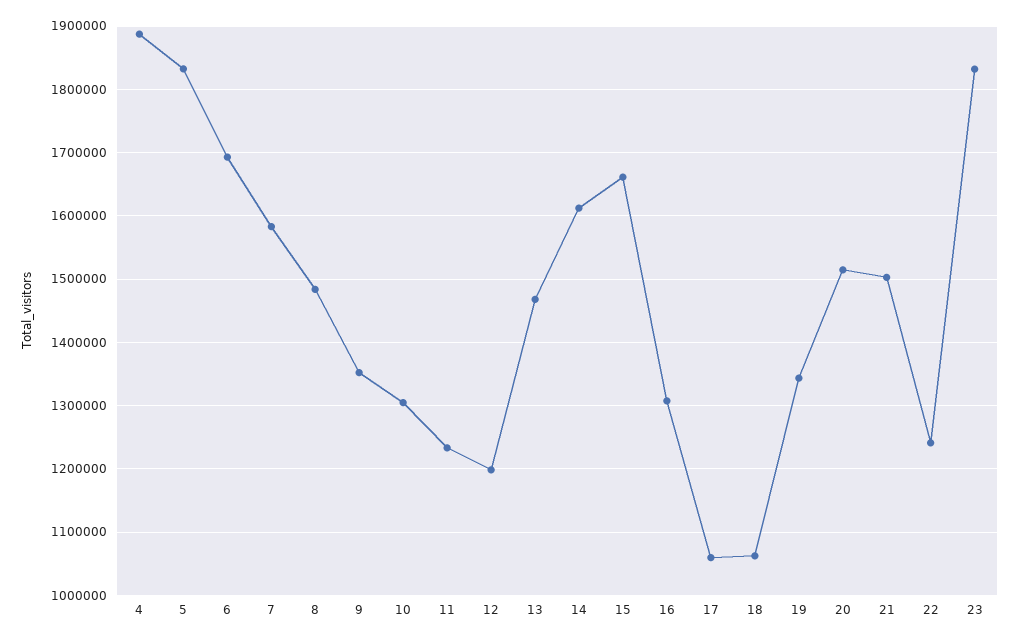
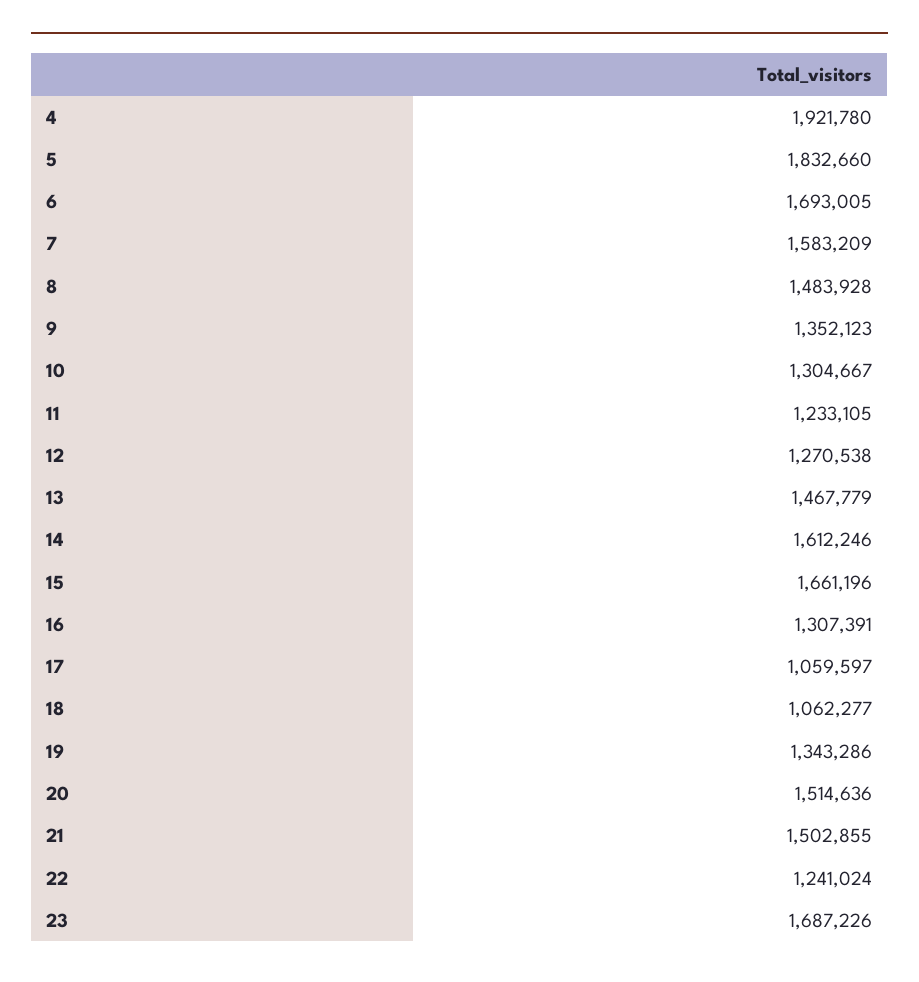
  {
-   "4": 1890000,
+   "4": 1921780,
    "5": 1832660,
    "6": 1693005,
    "7": 1583209,
    "8": 1483928,
    "9": 1352123,
    "10": 1304667,
    "11": 1233105,
-   "12": 1200000,
+   "12": 1270538,
    "13": 1467779,
    "14": 1612246,
    "15": 1661196,
    "16": 1307391,
    "17": 1059597,
    "18": 1062277,
    "19": 1343286,
    "20": 1514636,
    "21": 1502855,
    "22": 1241024,
-   "23": 1830000
+   "23": 1687226
  }

